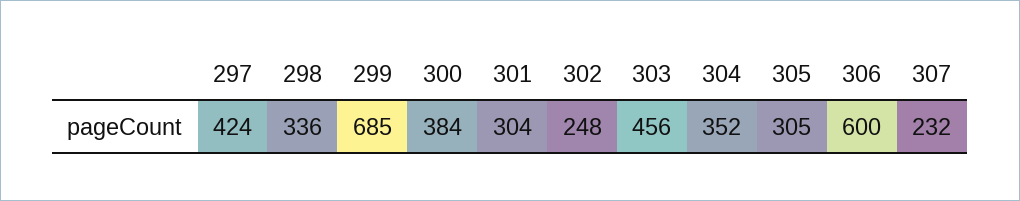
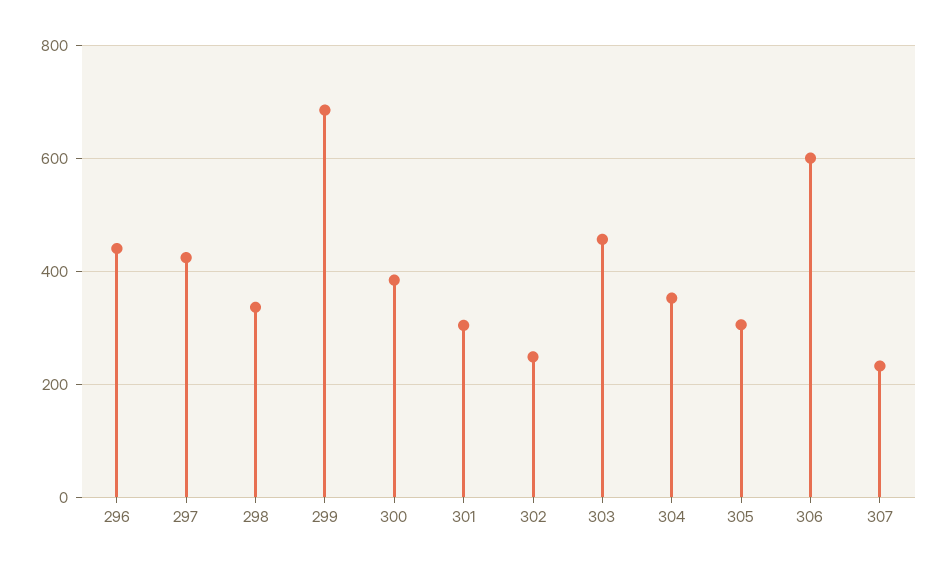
  {
    "297": 424,
    "298": 336,
    "299": 685,
    "300": 384,
    "301": 304,
    "302": 248,
    "303": 456,
    "304": 352,
    "305": 305,
    "306": 600,
-   "307": 232
+   "307": 232,
+   "296": 440
  }

